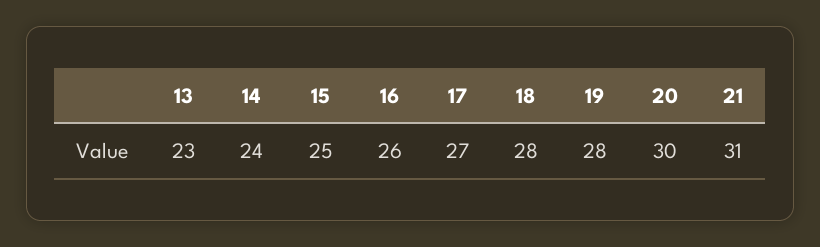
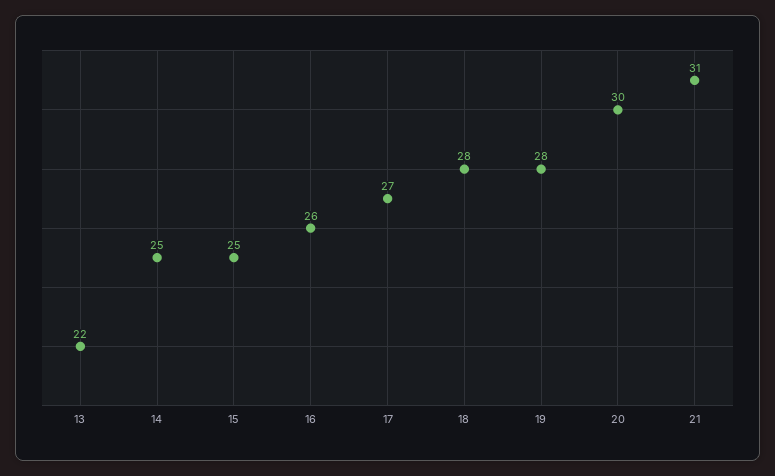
  {
-   "13": 23,
+   "13": 22,
-   "14": 24,
+   "14": 25,
    "15": 25,
    "16": 26,
    "17": 27,
    "18": 28,
    "19": 28,
    "20": 30,
    "21": 31
  }

